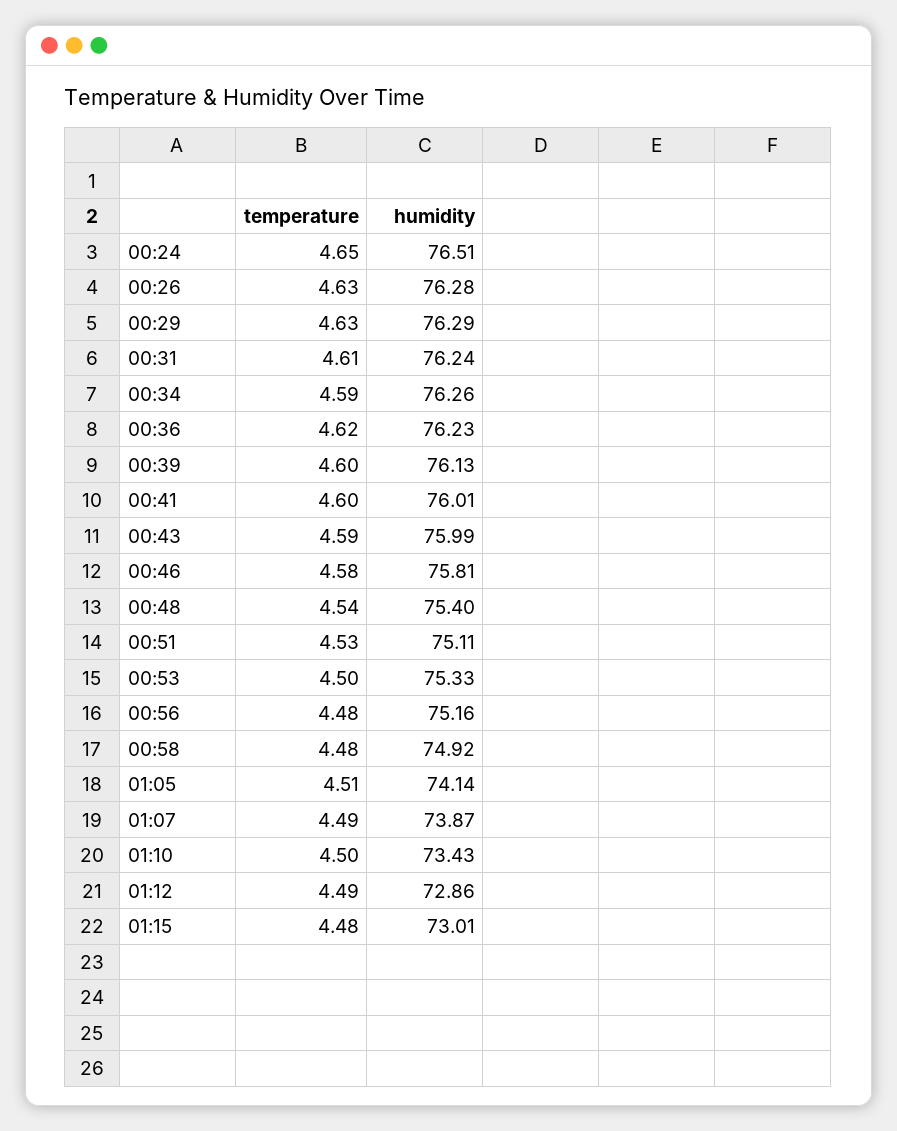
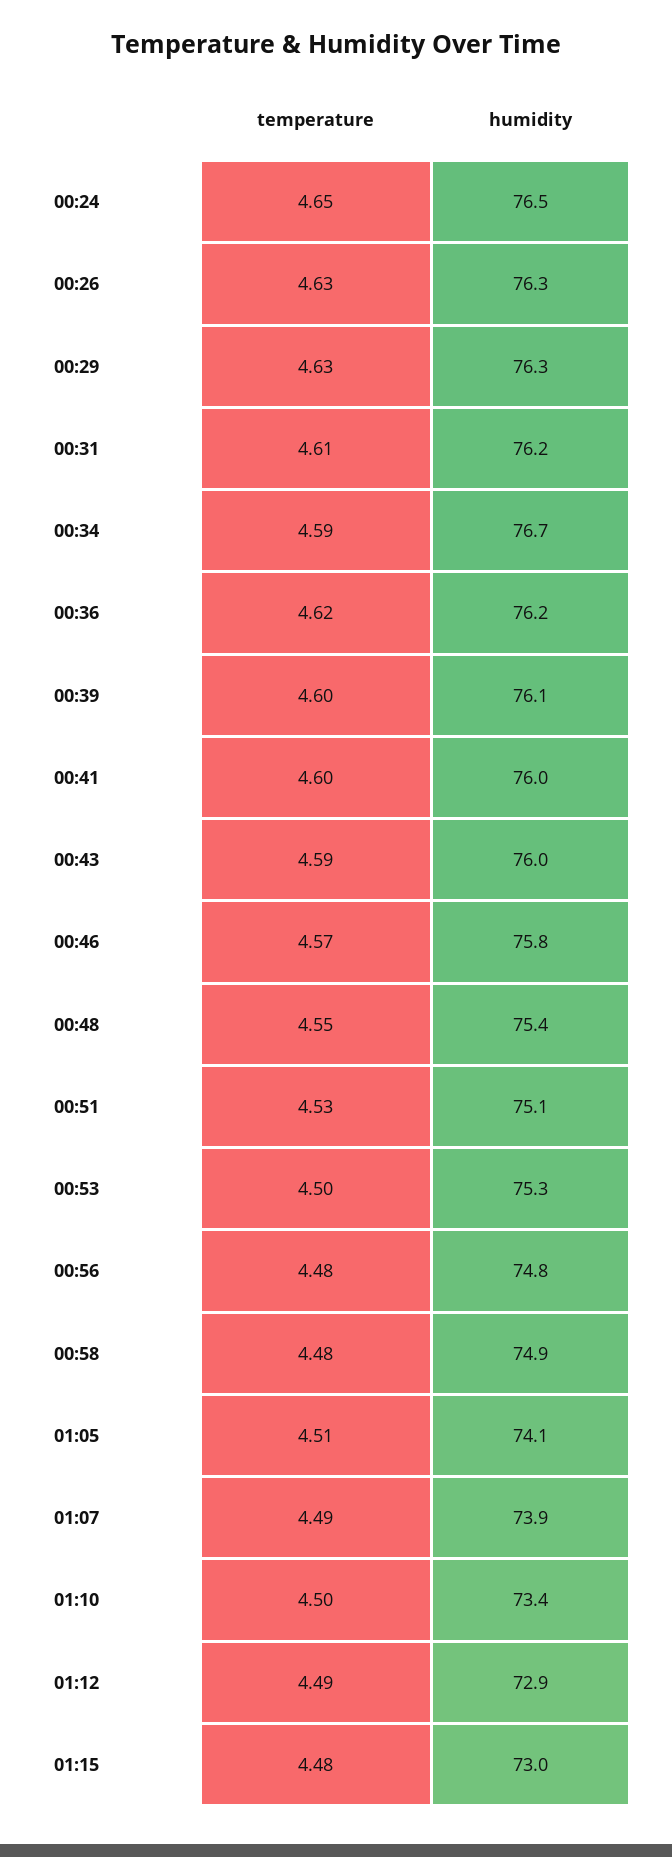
  {
    "temperature": {
      "00:24": 4.65,
      "00:26": 4.63,
      "00:29": 4.63,
      "00:31": 4.61,
      "00:34": 4.59,
      "00:36": 4.62,
      "00:39": 4.6,
      "00:41": 4.6,
      "00:43": 4.59,
-     "00:46": 4.58,
+     "00:46": 4.57,
-     "00:48": 4.54,
+     "00:48": 4.55,
      "00:51": 4.53,
      "00:53": 4.5,
      "00:56": 4.48,
      "00:58": 4.48,
      "01:05": 4.51,
      "01:07": 4.49,
      "01:10": 4.5,
      "01:12": 4.49,
      "01:15": 4.48
    },
    "humidity": {
      "00:24": 76.51,
      "00:26": 76.28,
      "00:29": 76.29,
      "00:31": 76.24,
-     "00:34": 76.26,
+     "00:34": 76.7,
      "00:36": 76.23,
      "00:39": 76.13,
      "00:41": 76.01,
      "00:43": 75.99,
      "00:46": 75.81,
      "00:48": 75.4,
      "00:51": 75.11,
      "00:53": 75.33,
-     "00:56": 75.16,
+     "00:56": 74.8,
      "00:58": 74.92,
      "01:05": 74.14,
      "01:07": 73.87,
      "01:10": 73.43,
      "01:12": 72.86,
      "01:15": 73.01
    }
  }

